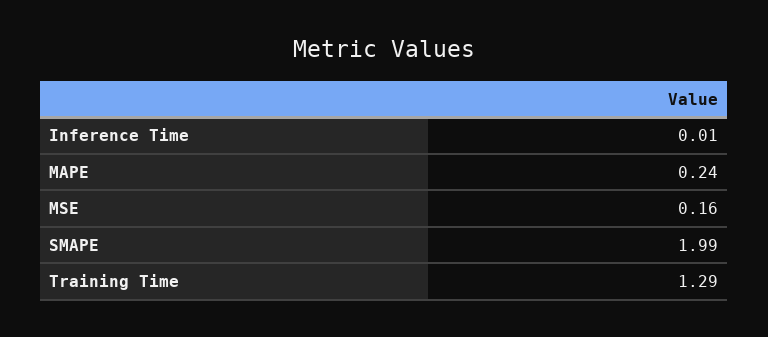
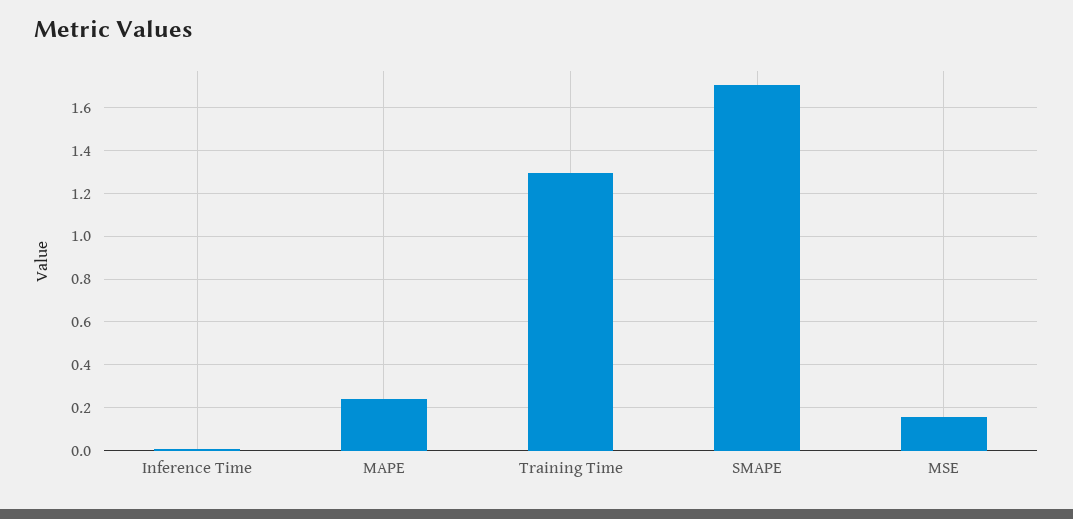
  {
    "Inference Time": 0.01,
    "MAPE": 0.24,
    "MSE": 0.16,
-   "SMAPE": 1.99,
+   "SMAPE": 1.7,
    "Training Time": 1.29
  }

